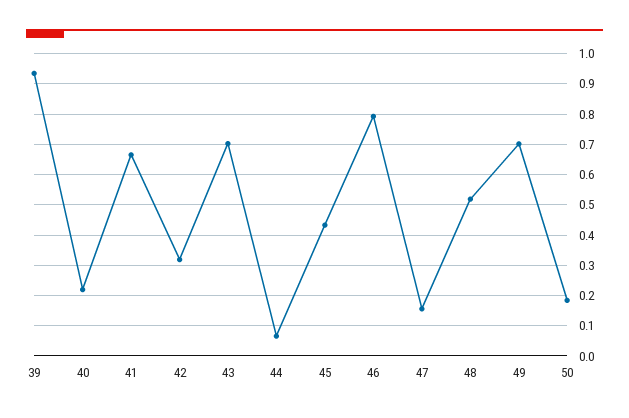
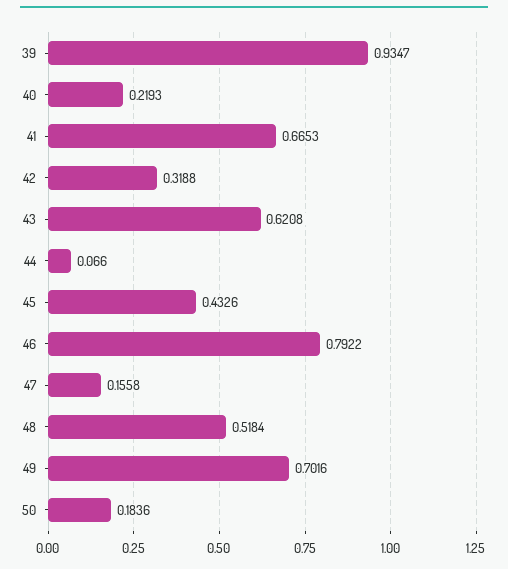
  {
    "39": 0.9347,
    "40": 0.2193,
    "41": 0.6653,
    "42": 0.3188,
-   "43": 0.7,
+   "43": 0.6208,
    "44": 0.066,
    "45": 0.4326,
    "46": 0.7922,
    "47": 0.1558,
    "48": 0.5184,
    "49": 0.7016,
    "50": 0.1836
  }

